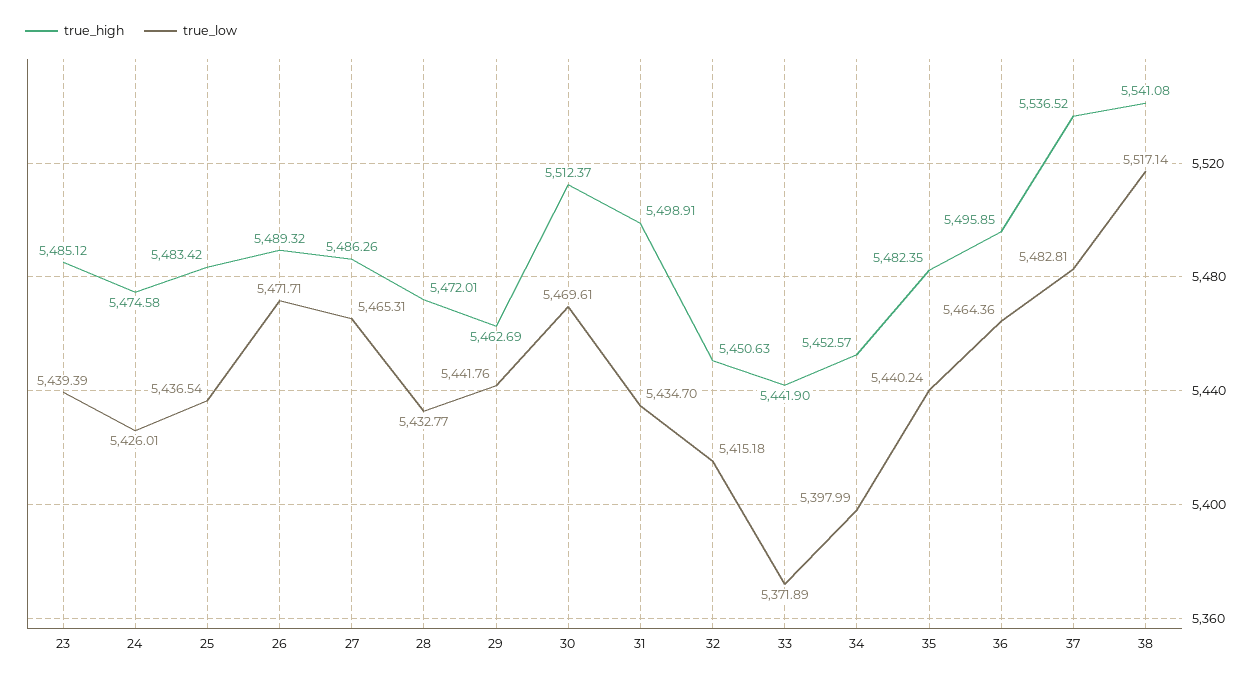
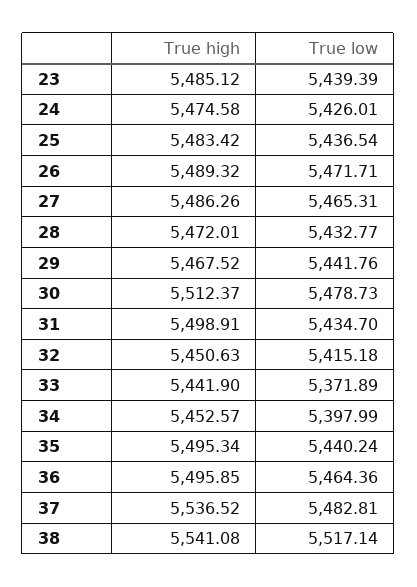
  {
    "true_high": {
      "23": 5485.12,
      "24": 5474.58,
      "25": 5483.42,
      "26": 5489.32,
      "27": 5486.26,
      "28": 5472.01,
-     "29": 5462.69,
+     "29": 5467.52,
      "30": 5512.37,
      "31": 5498.91,
      "32": 5450.63,
      "33": 5441.9,
      "34": 5452.57,
-     "35": 5482.35,
+     "35": 5495.34,
      "36": 5495.85,
      "37": 5536.52,
      "38": 5541.08
    },
    "true_low": {
      "23": 5439.39,
      "24": 5426.01,
      "25": 5436.54,
      "26": 5471.71,
      "27": 5465.31,
      "28": 5432.77,
      "29": 5441.76,
-     "30": 5469.61,
+     "30": 5478.73,
      "31": 5434.7,
      "32": 5415.18,
      "33": 5371.89,
      "34": 5397.99,
      "35": 5440.24,
      "36": 5464.36,
      "37": 5482.81,
      "38": 5517.14
    }
  }

